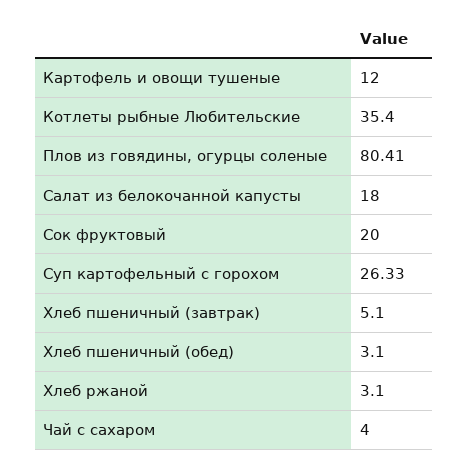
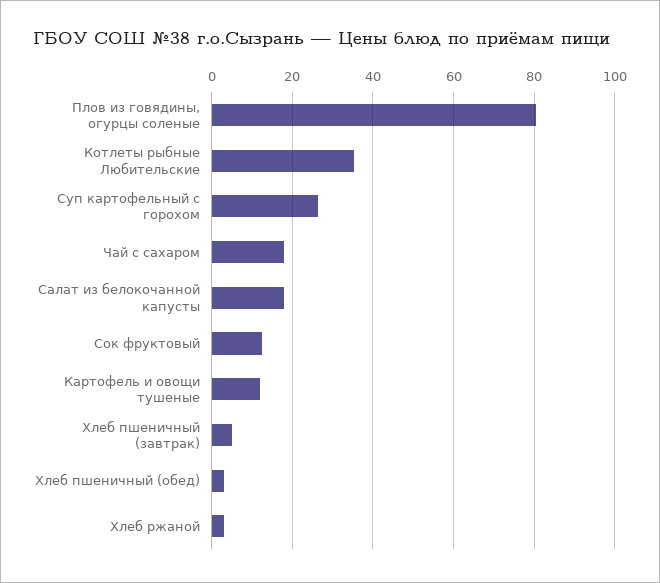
  {
    "Картофель и овощи тушеные": 12,
    "Котлеты рыбные Любительские": 35.4,
    "Плов из говядины, огурцы соленые": 80.41,
    "Салат из белокочанной капусты": 18,
-   "Сок фруктовый": 20,
+   "Сок фруктовый": 12,
    "Суп картофельный с горохом": 26.33,
    "Хлеб пшеничный (завтрак)": 5.1,
    "Хлеб пшеничный (обед)": 3.1,
    "Хлеб ржаной": 3.1,
-   "Чай с сахаром": 4
+   "Чай с сахаром": 18
  }

